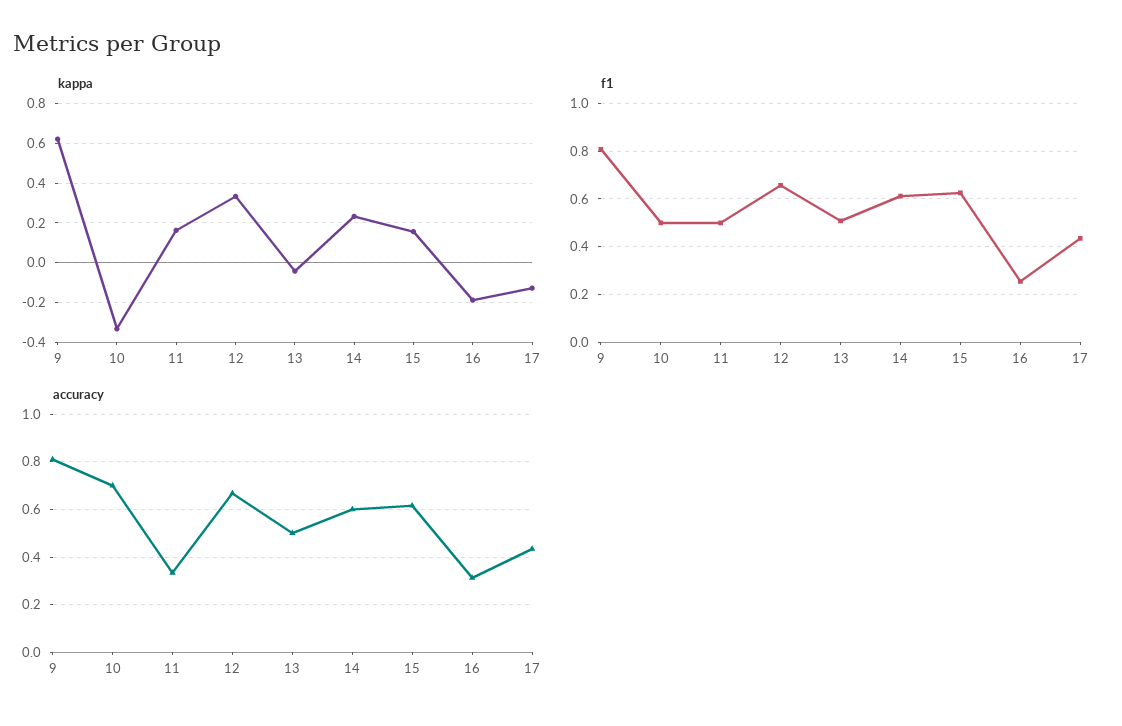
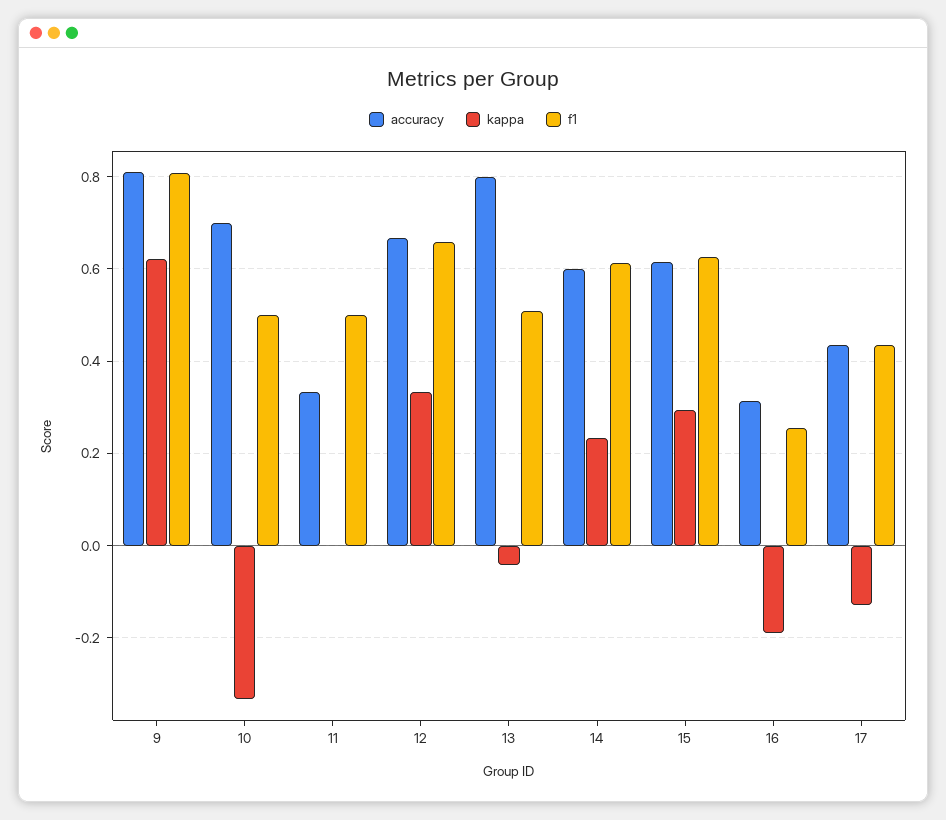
  {
    "kappa": {
      "9": 0.62,
      "10": -0.34,
-     "11": 0.15,
+     "11": 0,
      "12": 0.34,
      "13": -0.04,
      "14": 0.24,
-     "15": 0.15,
+     "15": 0.3,
      "16": -0.18,
      "17": -0.12
    },
    "f1": {
      "9": 0.8,
      "10": 0.5,
      "11": 0.5,
      "12": 0.66,
      "13": 0.5,
      "14": 0.62,
      "15": 0.62,
      "16": 0.26,
      "17": 0.44
    },
    "accuracy": {
      "9": 0.8,
      "10": 0.7,
      "11": 0.34,
      "12": 0.66,
-     "13": 0.5,
+     "13": 0.8,
      "14": 0.6,
      "15": 0.62,
      "16": 0.32,
      "17": 0.44
    }
  }

